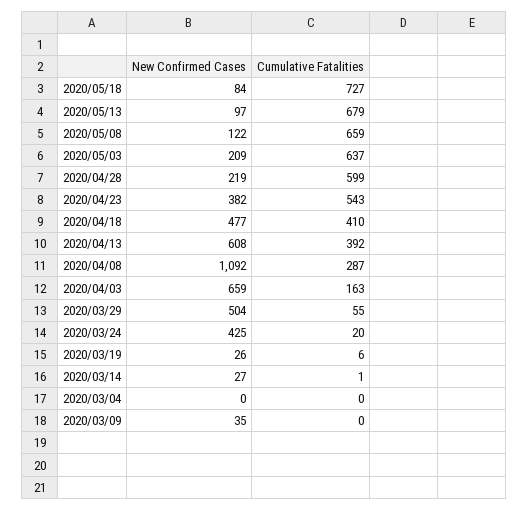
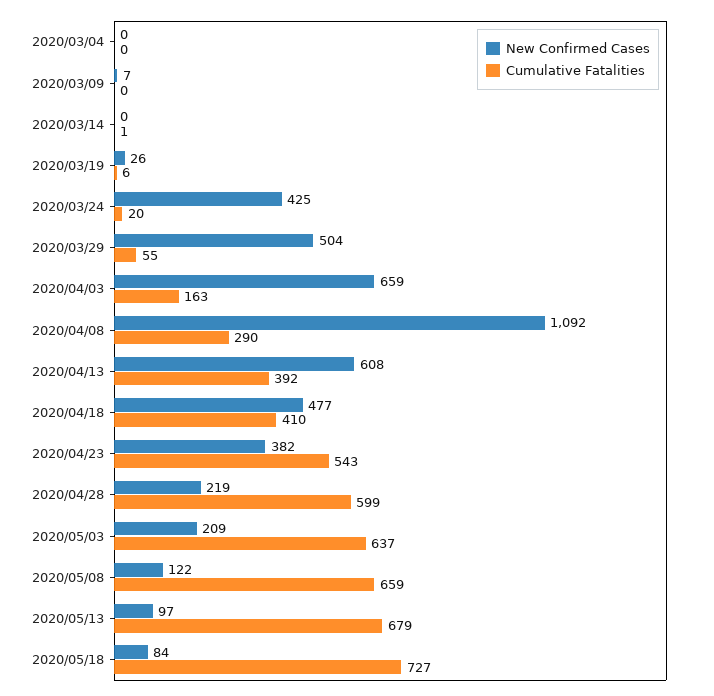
  {
    "New Confirmed Cases": {
      "2020/05/18": 84,
      "2020/05/13": 97,
      "2020/05/08": 122,
      "2020/05/03": 209,
      "2020/04/28": 219,
      "2020/04/23": 382,
      "2020/04/18": 477,
      "2020/04/13": 608,
      "2020/04/08": 1092,
      "2020/04/03": 659,
      "2020/03/29": 504,
      "2020/03/24": 425,
      "2020/03/19": 26,
-     "2020/03/14": 27,
+     "2020/03/14": 0,
      "2020/03/04": 0,
-     "2020/03/09": 35
+     "2020/03/09": 7
    },
    "Cumulative Fatalities": {
      "2020/05/18": 727,
      "2020/05/13": 679,
      "2020/05/08": 659,
      "2020/05/03": 637,
      "2020/04/28": 599,
      "2020/04/23": 543,
      "2020/04/18": 410,
      "2020/04/13": 392,
-     "2020/04/08": 287,
+     "2020/04/08": 290,
      "2020/04/03": 163,
      "2020/03/29": 55,
      "2020/03/24": 20,
      "2020/03/19": 6,
      "2020/03/14": 1,
      "2020/03/04": 0,
      "2020/03/09": 0
    }
  }

